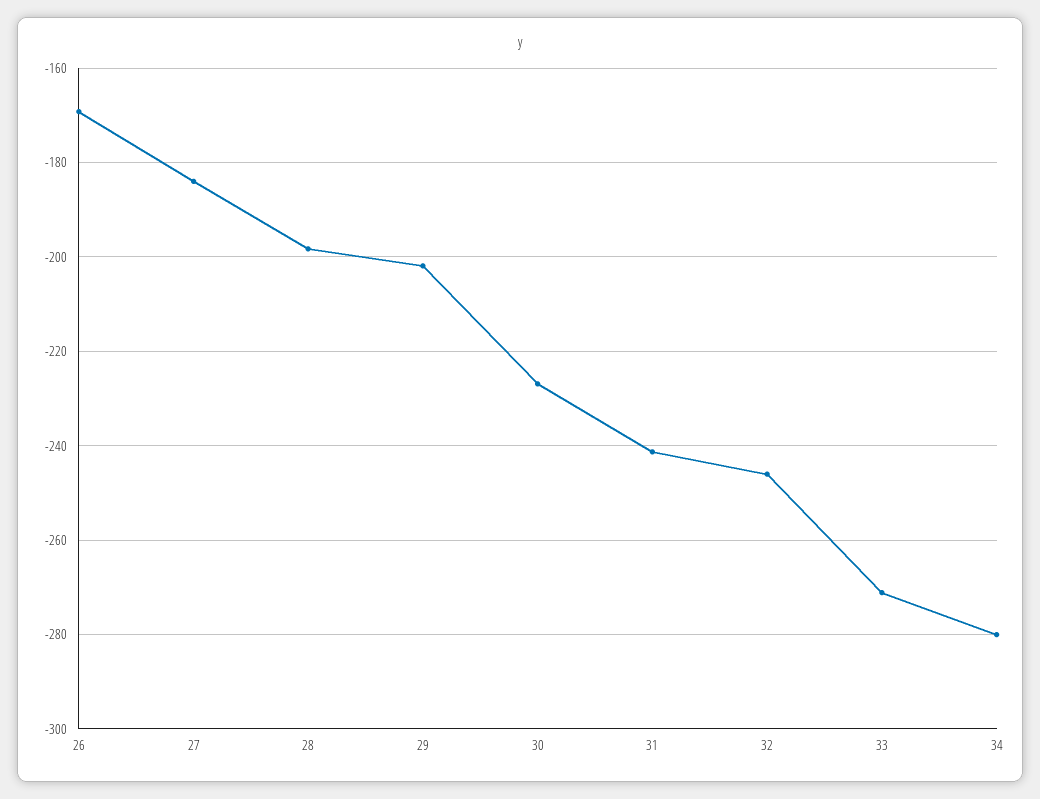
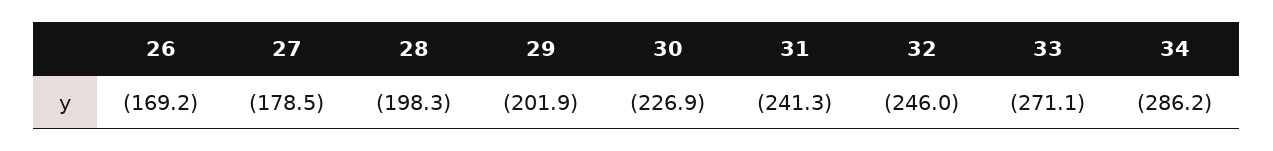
  {
    "26": -169.2,
-   "27": -184,
+   "27": -178.5,
    "28": -198.3,
    "29": -201.9,
    "30": -226.9,
    "31": -241.3,
    "32": -246,
    "33": -271.1,
-   "34": -280
+   "34": -286.2
  }

